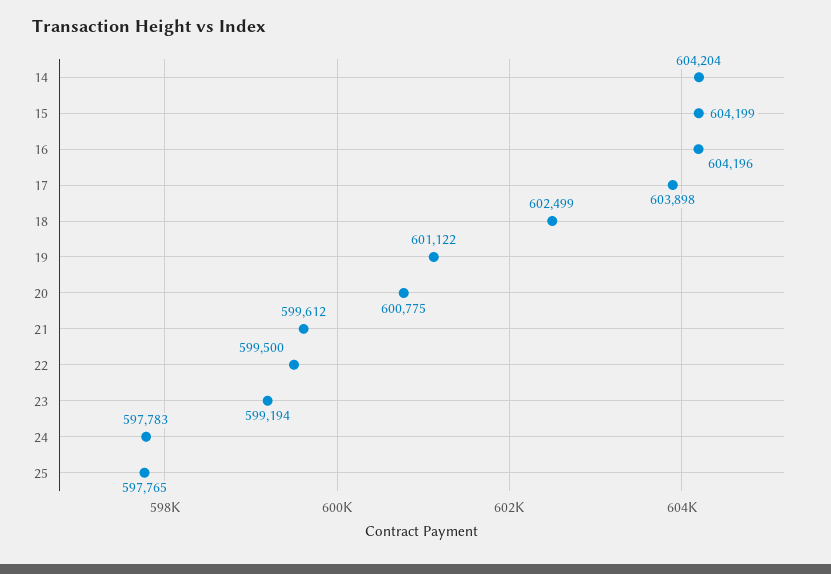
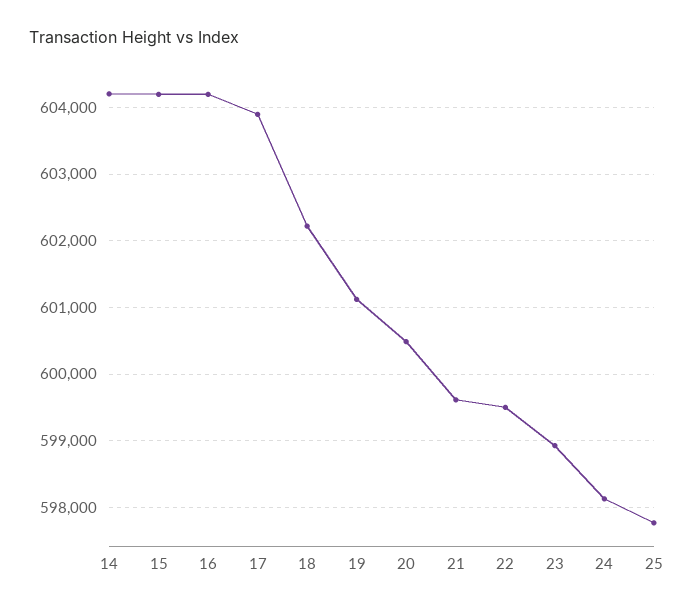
  {
    "14": 604204,
    "15": 604199,
    "16": 604196,
    "17": 603898,
-   "18": 602499,
+   "18": 602200,
    "19": 601122,
-   "20": 600775,
+   "20": 600500,
    "21": 599612,
    "22": 599500,
-   "23": 599194,
+   "23": 598900,
-   "24": 597783,
+   "24": 598100,
    "25": 597765
  }

